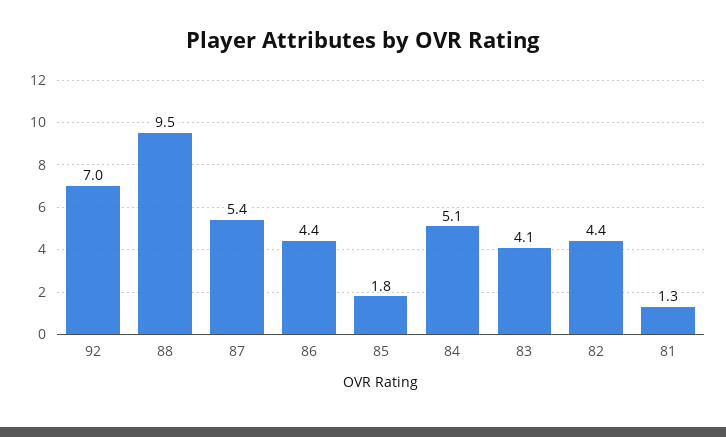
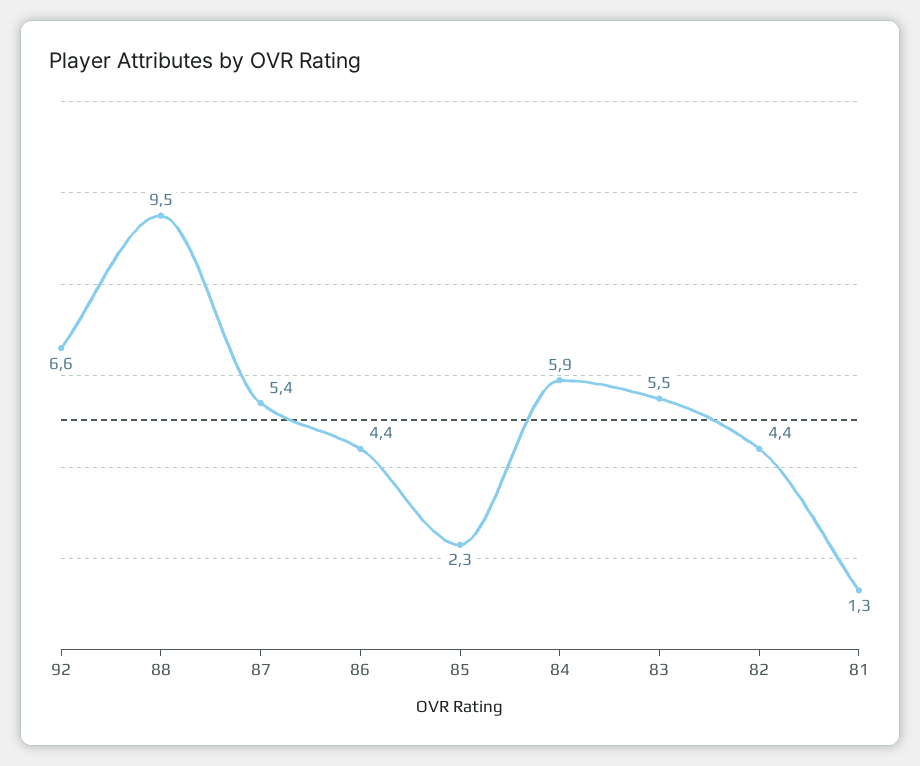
  {
-   "92": 7,
+   "92": 6.6,
    "88": 9.5,
    "87": 5.4,
    "86": 4.4,
-   "85": 1.8,
+   "85": 2.3,
-   "84": 5.1,
+   "84": 5.9,
-   "83": 4.1,
+   "83": 5.5,
    "82": 4.4,
    "81": 1.3
  }

